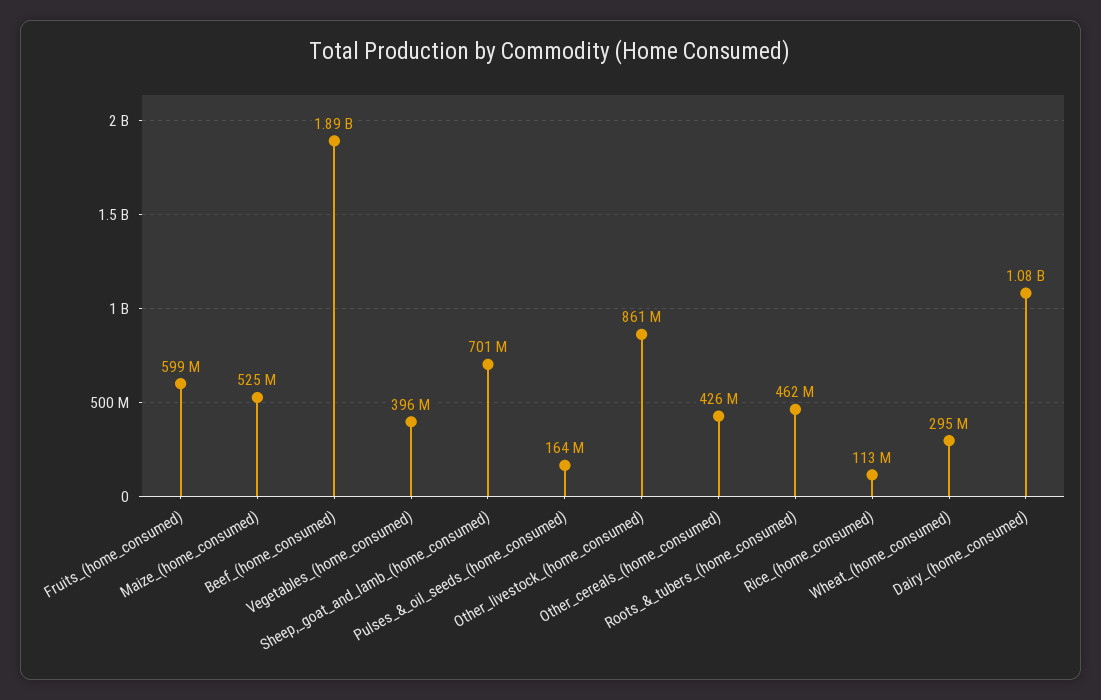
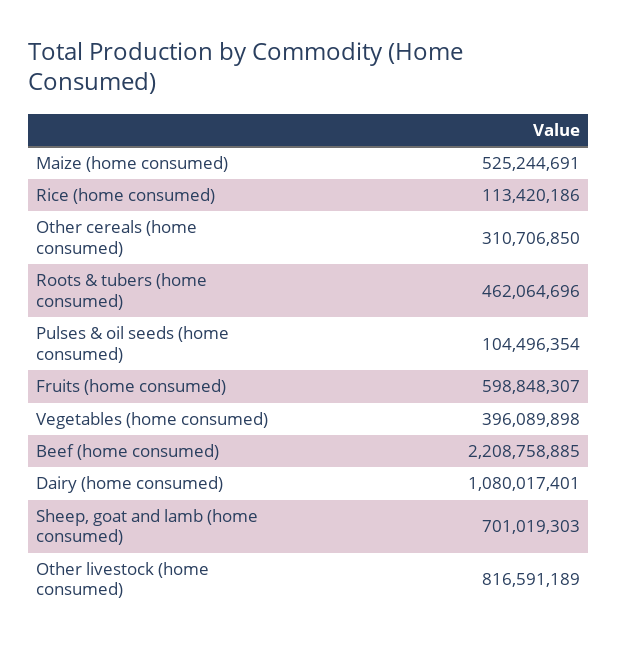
  {
    "Fruits_(home_consumed)": 598848307,
    "Maize_(home_consumed)": 525244691,
-   "Beef_(home_consumed)": 1890000000,
+   "Beef_(home_consumed)": 2208758885,
    "Vegetables_(home_consumed)": 396089898,
    "Sheep,_goat_and_lamb_(home_consumed)": 701019303,
-   "Pulses_&_oil_seeds_(home_consumed)": 164000000,
+   "Pulses_&_oil_seeds_(home_consumed)": 104496354,
-   "Other_livestock_(home_consumed)": 861000000,
+   "Other_livestock_(home_consumed)": 816591189,
-   "Other_cereals_(home_consumed)": 426000000,
+   "Other_cereals_(home_consumed)": 310706850,
    "Roots_&_tubers_(home_consumed)": 462064696,
    "Rice_(home_consumed)": 113420186,
-   "Wheat_(home_consumed)": 295000000,
    "Dairy_(home_consumed)": 1080017401
  }

